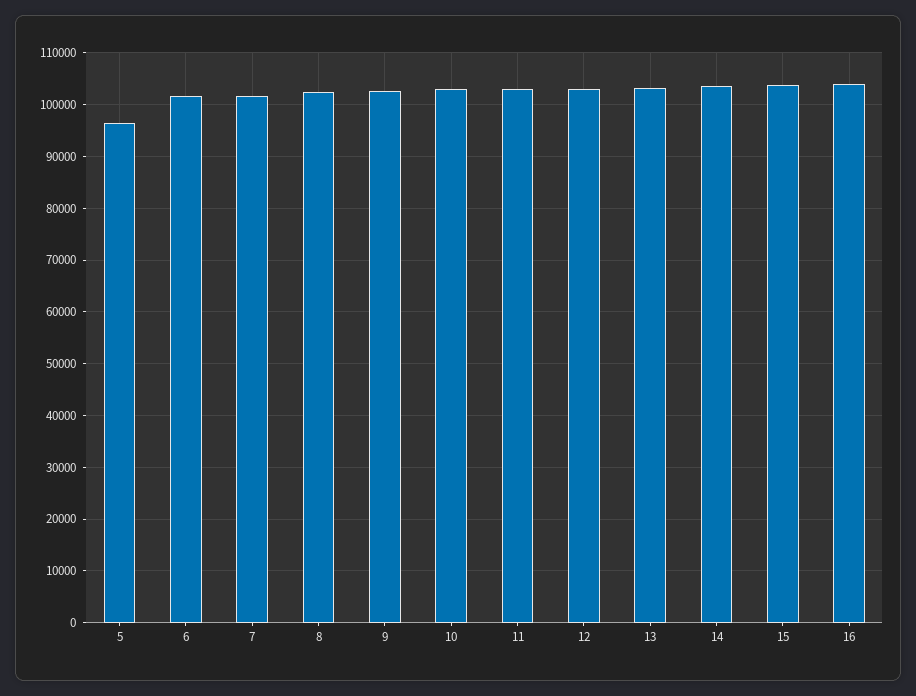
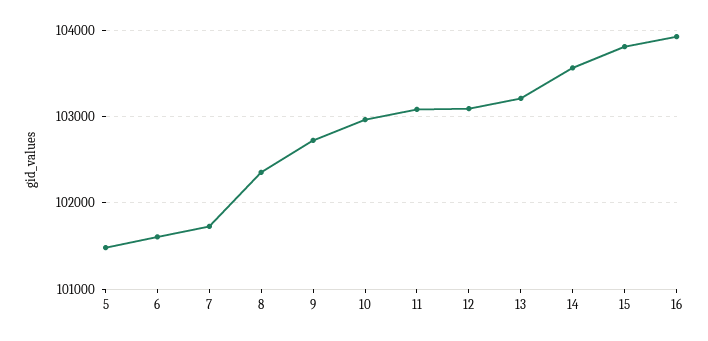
  {
-   "5": 96000,
+   "5": 101500,
    "6": 101600,
    "7": 101700,
    "8": 102400,
    "9": 102700,
    "10": 103000,
    "11": 103100,
    "12": 103100,
    "13": 103200,
    "14": 103600,
    "15": 103800,
    "16": 103900
  }

